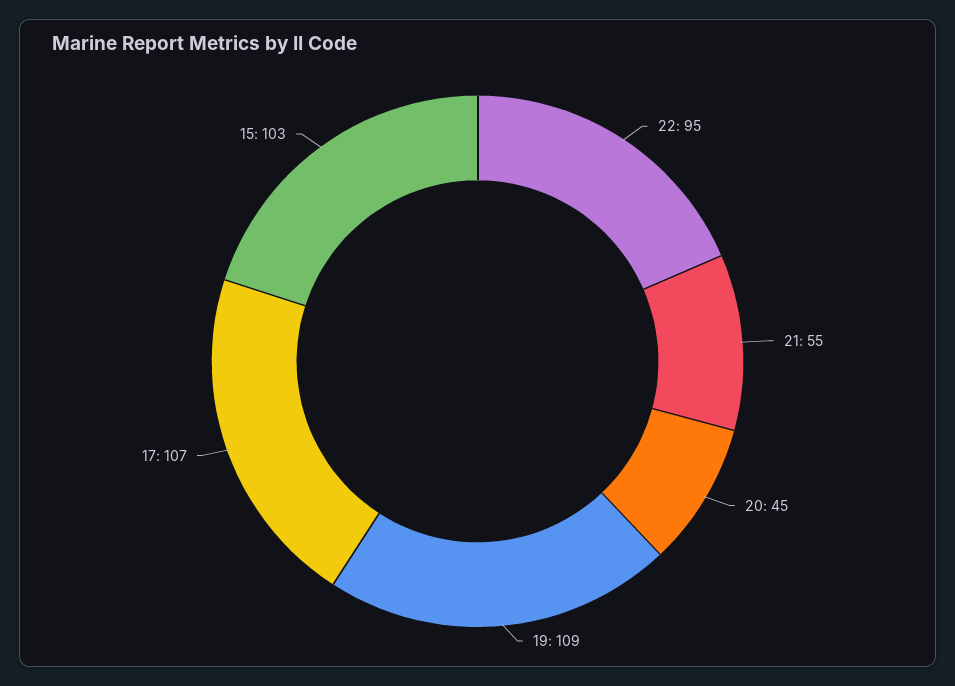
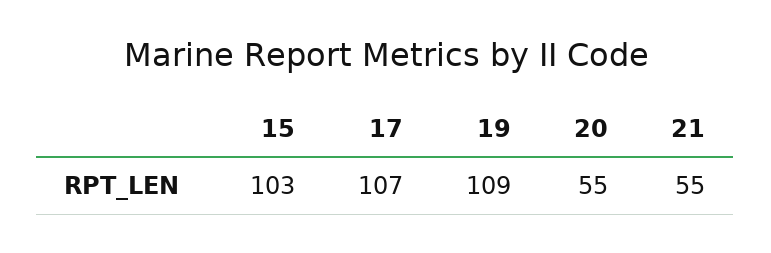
  {
-   "22": 95,
    "21": 55,
-   "20": 45,
+   "20": 55,
    "19": 109,
    "17": 107,
    "15": 103
  }

